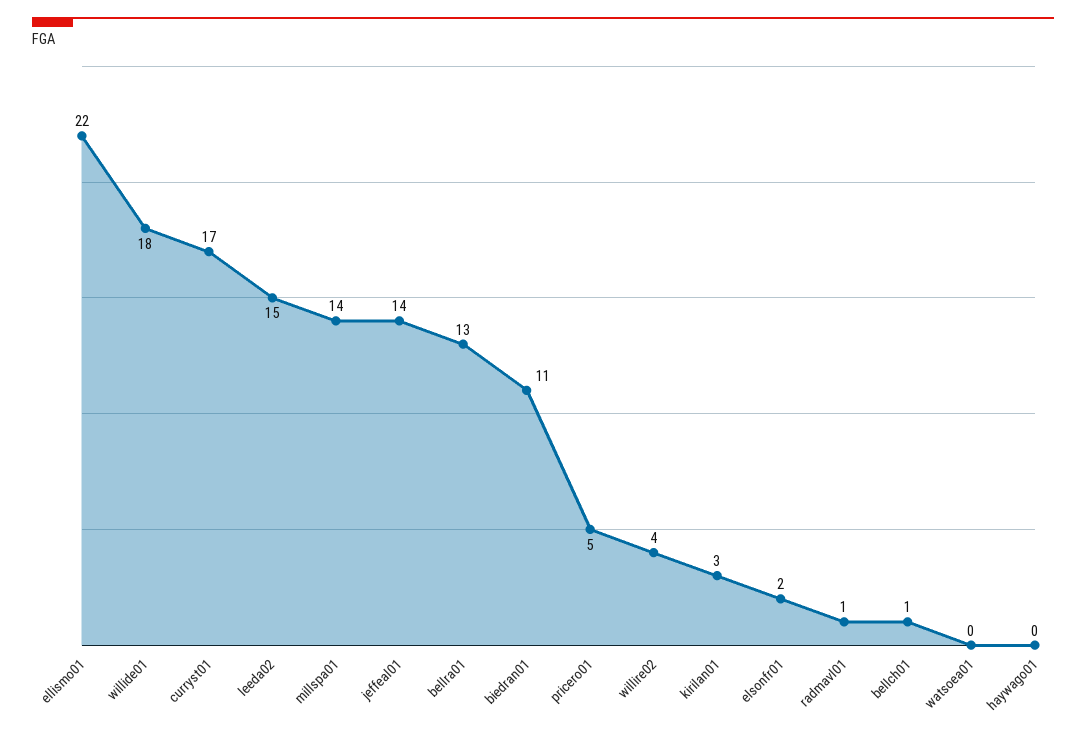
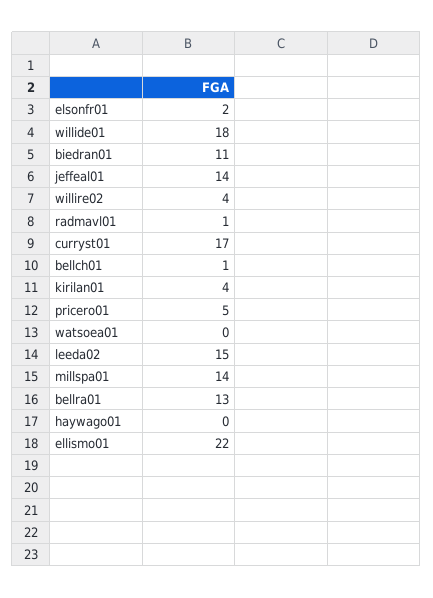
  {
    "ellismo01": 22,
    "willide01": 18,
    "curryst01": 17,
    "leeda02": 15,
    "millspa01": 14,
    "jeffeal01": 14,
    "bellra01": 13,
    "biedran01": 11,
    "pricero01": 5,
    "willire02": 4,
-   "kirilan01": 3,
+   "kirilan01": 4,
    "elsonfr01": 2,
    "radmavl01": 1,
    "bellch01": 1,
    "watsoea01": 0,
    "haywago01": 0
  }

